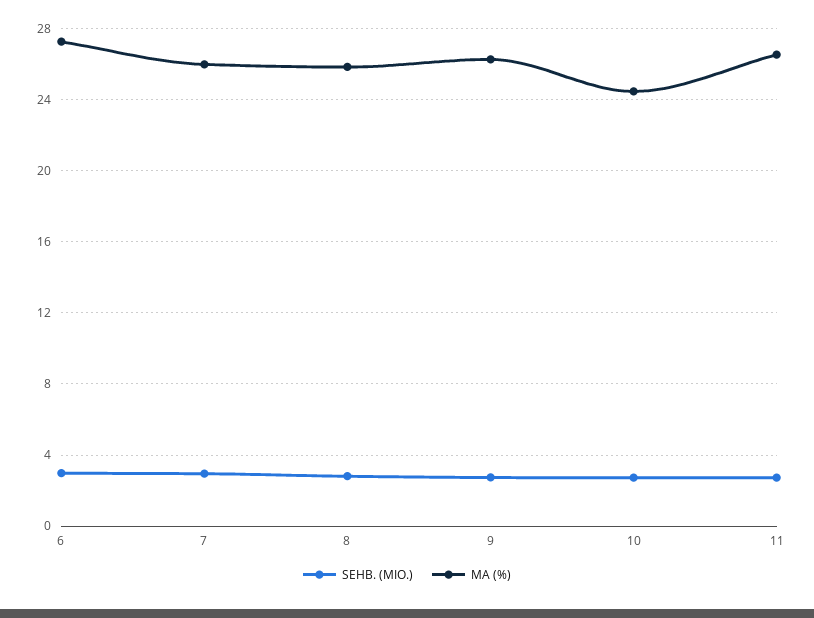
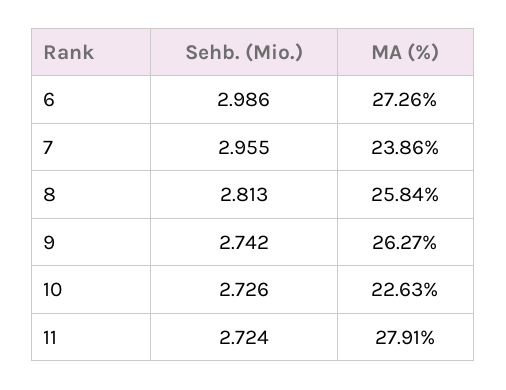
  {
    "SEHB. (MIO.)": {
      "6": 2.986,
      "7": 2.955,
      "8": 2.813,
      "9": 2.742,
      "10": 2.726,
      "11": 2.724
    },
    "MA (%)": {
      "6": 27.26,
-     "7": 26,
+     "7": 23.86,
      "8": 25.84,
      "9": 26.27,
-     "10": 24.5,
+     "10": 22.63,
-     "11": 26.5
+     "11": 27.91
    }
  }

